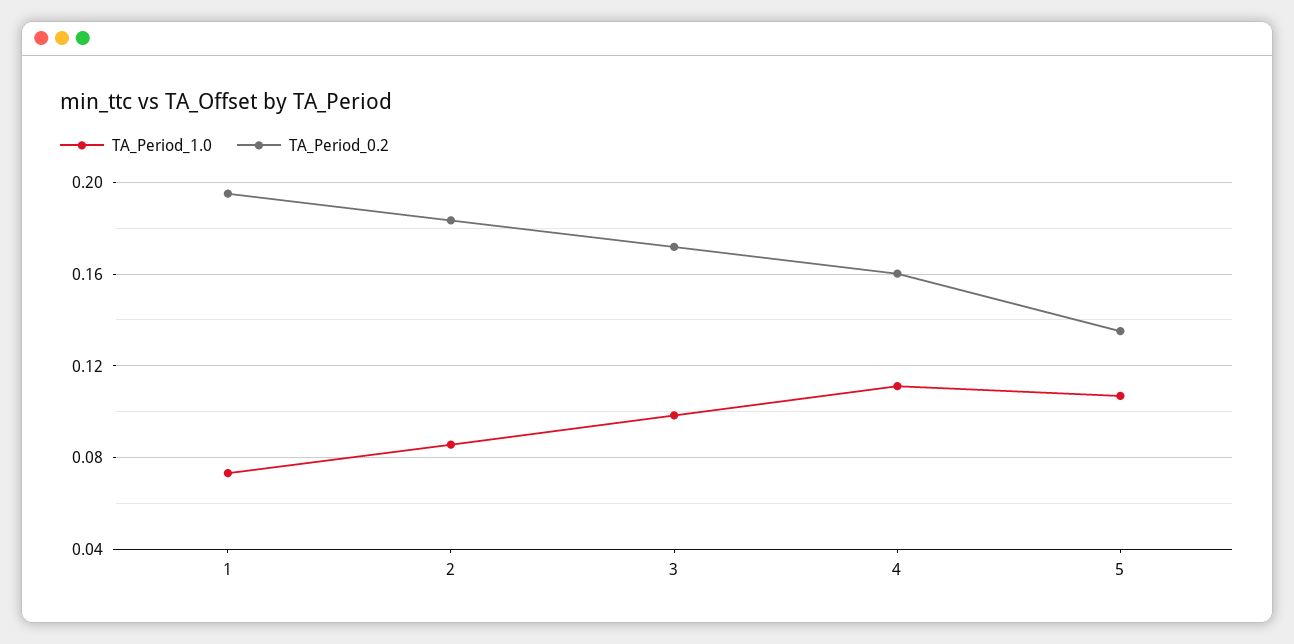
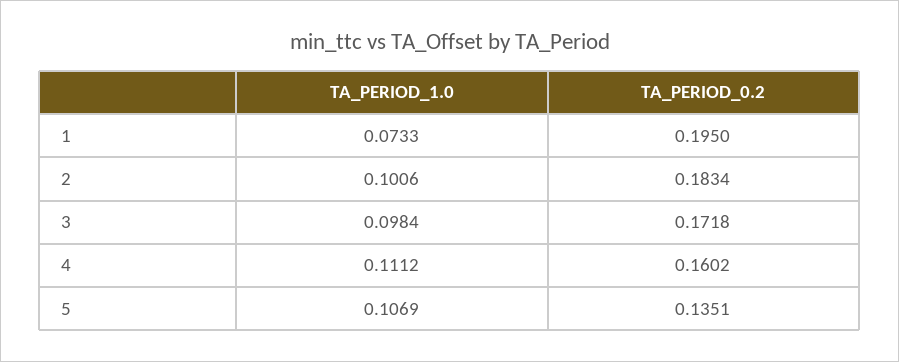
  {
    "TA_Period_1.0": {
      "1": 0.0733,
-     "2": 0.085,
+     "2": 0.1006,
      "3": 0.0984,
      "4": 0.1112,
      "5": 0.1069
    },
    "TA_Period_0.2": {
      "1": 0.195,
      "2": 0.1834,
      "3": 0.1718,
      "4": 0.1602,
      "5": 0.1351
    }
  }

